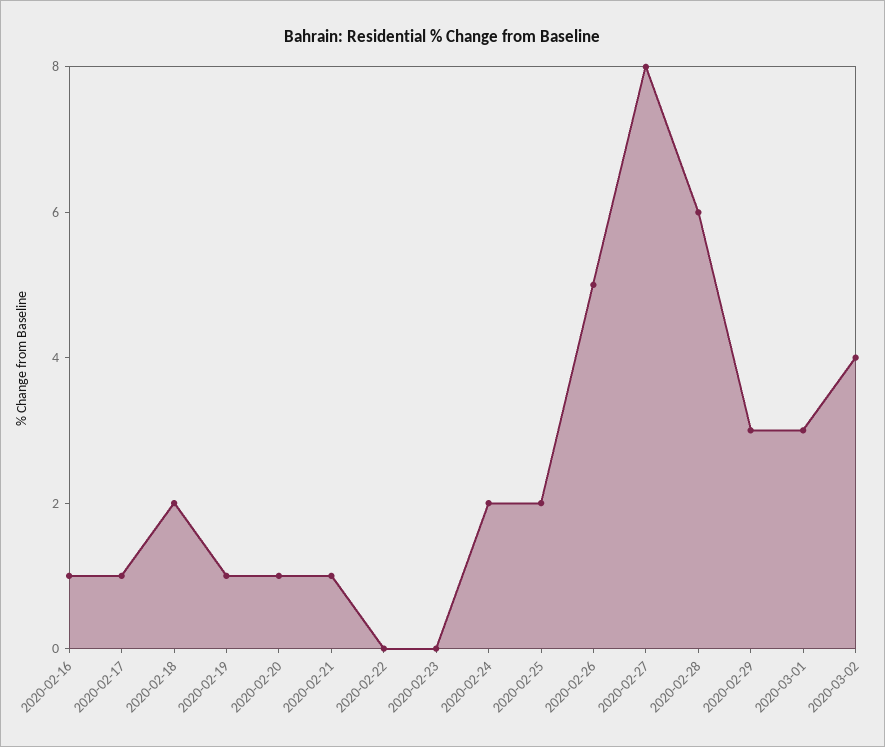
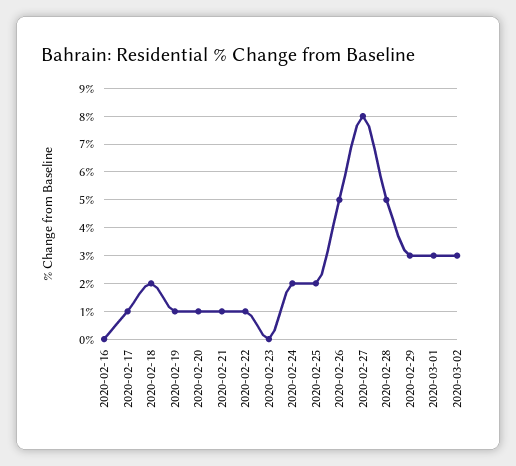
  {
-   "2020-02-16": 1,
+   "2020-02-16": 0,
    "2020-02-17": 1,
    "2020-02-18": 2,
    "2020-02-19": 1,
    "2020-02-20": 1,
    "2020-02-21": 1,
-   "2020-02-22": 0,
+   "2020-02-22": 1,
    "2020-02-23": 0,
    "2020-02-24": 2,
    "2020-02-25": 2,
    "2020-02-26": 5,
    "2020-02-27": 8,
-   "2020-02-28": 6,
+   "2020-02-28": 5,
    "2020-02-29": 3,
    "2020-03-01": 3,
-   "2020-03-02": 4
+   "2020-03-02": 3
  }

